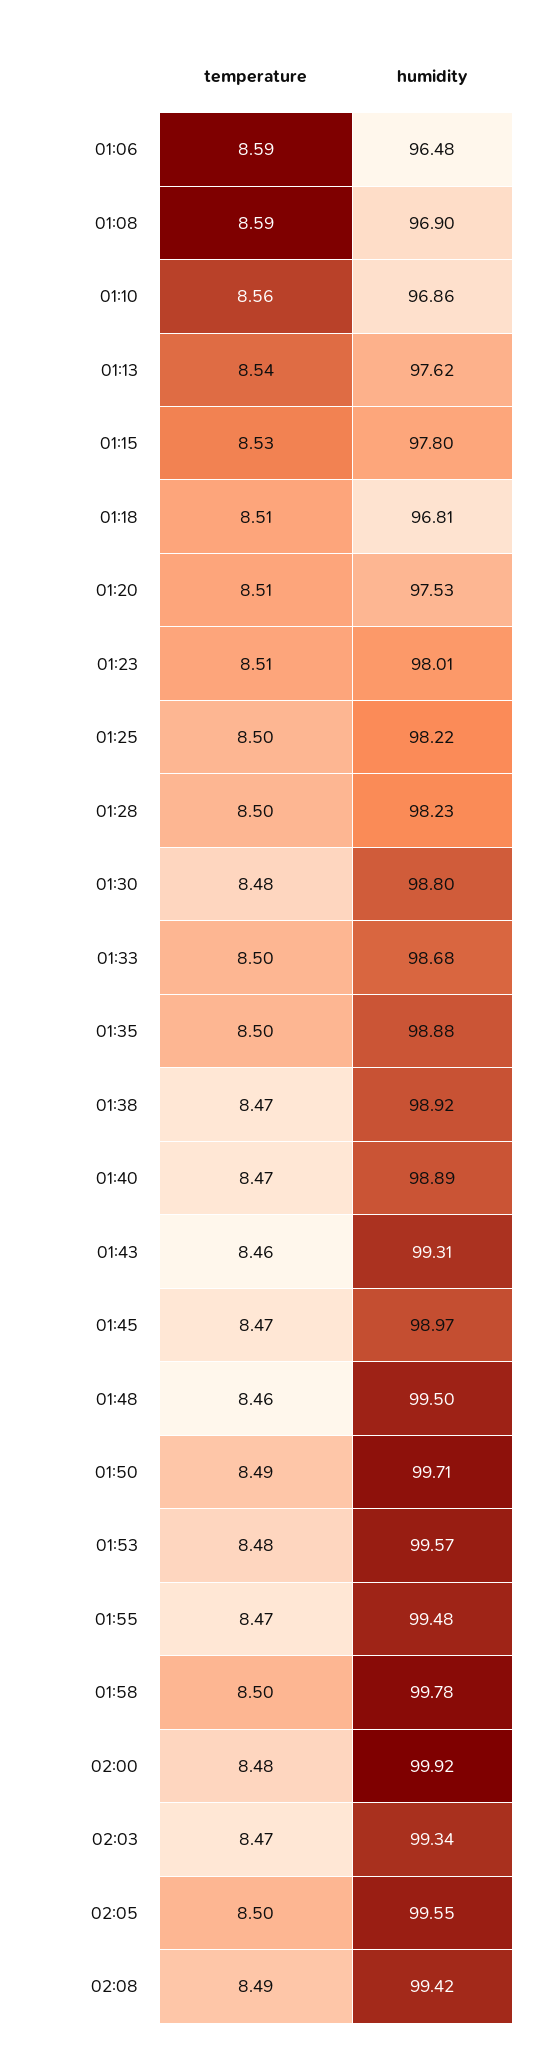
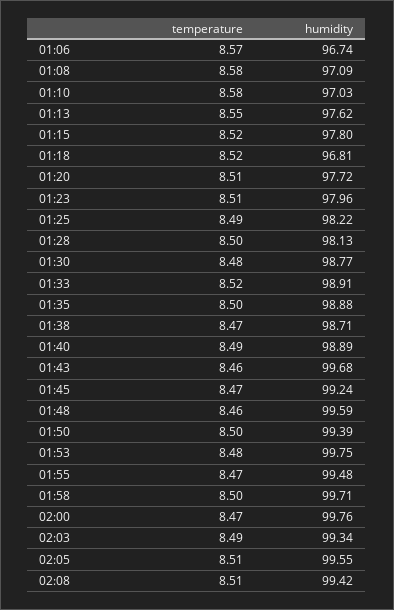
  {
    "temperature": {
-     "01:06": 8.59,
+     "01:06": 8.57,
-     "01:08": 8.59,
+     "01:08": 8.58,
-     "01:10": 8.56,
+     "01:10": 8.58,
-     "01:13": 8.54,
+     "01:13": 8.55,
-     "01:15": 8.53,
+     "01:15": 8.52,
-     "01:18": 8.51,
+     "01:18": 8.52,
      "01:20": 8.51,
      "01:23": 8.51,
-     "01:25": 8.5,
+     "01:25": 8.49,
      "01:28": 8.5,
      "01:30": 8.48,
-     "01:33": 8.5,
+     "01:33": 8.52,
      "01:35": 8.5,
      "01:38": 8.47,
-     "01:40": 8.47,
+     "01:40": 8.49,
      "01:43": 8.46,
      "01:45": 8.47,
      "01:48": 8.46,
-     "01:50": 8.49,
+     "01:50": 8.5,
      "01:53": 8.48,
      "01:55": 8.47,
      "01:58": 8.5,
-     "02:00": 8.48,
+     "02:00": 8.47,
-     "02:03": 8.47,
+     "02:03": 8.49,
-     "02:05": 8.5,
+     "02:05": 8.51,
-     "02:08": 8.49
+     "02:08": 8.51
    },
    "humidity": {
-     "01:06": 96.48,
+     "01:06": 96.74,
-     "01:08": 96.9,
+     "01:08": 97.09,
-     "01:10": 96.86,
+     "01:10": 97.03,
      "01:13": 97.62,
      "01:15": 97.8,
      "01:18": 96.81,
-     "01:20": 97.53,
+     "01:20": 97.72,
-     "01:23": 98.01,
+     "01:23": 97.96,
      "01:25": 98.22,
-     "01:28": 98.23,
+     "01:28": 98.13,
-     "01:30": 98.8,
+     "01:30": 98.77,
-     "01:33": 98.68,
+     "01:33": 98.91,
      "01:35": 98.88,
-     "01:38": 98.92,
+     "01:38": 98.71,
      "01:40": 98.89,
-     "01:43": 99.31,
+     "01:43": 99.68,
-     "01:45": 98.97,
+     "01:45": 99.24,
-     "01:48": 99.5,
+     "01:48": 99.59,
-     "01:50": 99.71,
+     "01:50": 99.39,
-     "01:53": 99.57,
+     "01:53": 99.75,
      "01:55": 99.48,
-     "01:58": 99.78,
+     "01:58": 99.71,
-     "02:00": 99.92,
+     "02:00": 99.76,
      "02:03": 99.34,
      "02:05": 99.55,
      "02:08": 99.42
    }
  }

